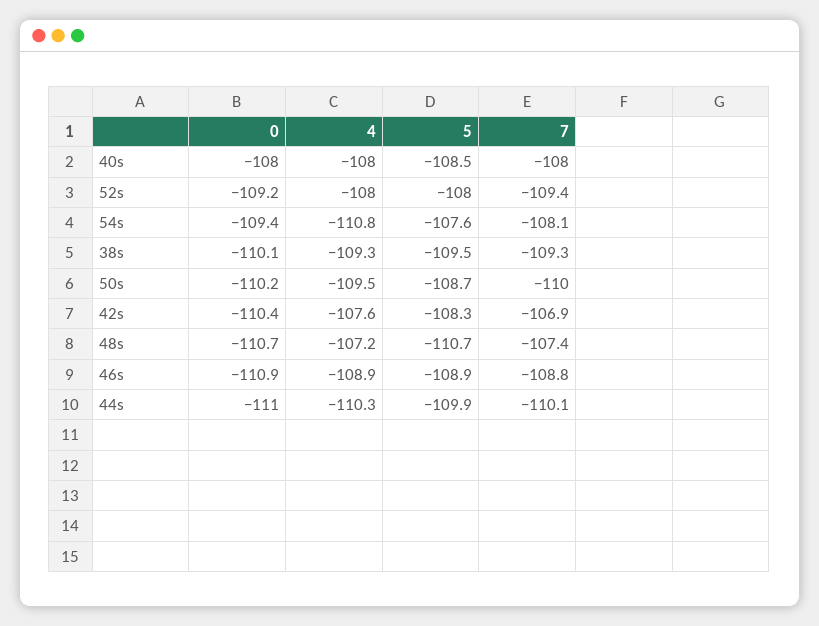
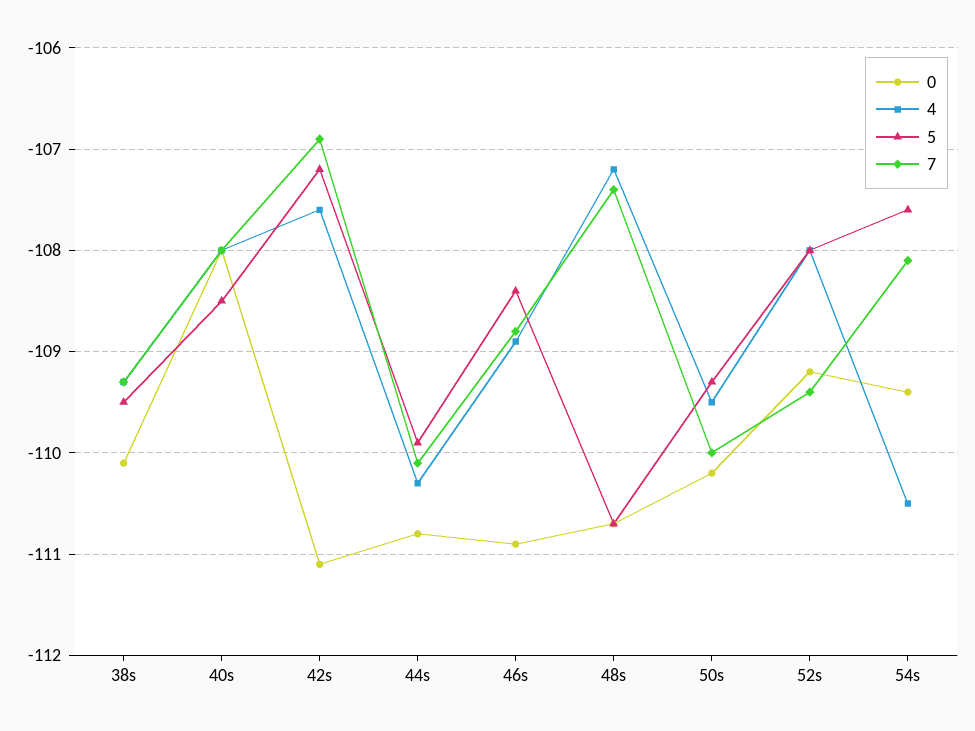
  {
    "0": {
      "40s": -108,
      "52s": -109.2,
      "54s": -109.4,
      "38s": -110.1,
      "50s": -110.2,
-     "42s": -110.4,
+     "42s": -111.1,
      "48s": -110.7,
      "46s": -110.9,
-     "44s": -111
+     "44s": -110.8
    },
    "4": {
      "40s": -108,
      "52s": -108,
-     "54s": -110.8,
+     "54s": -110.5,
      "38s": -109.3,
      "50s": -109.5,
      "42s": -107.6,
      "48s": -107.2,
      "46s": -108.9,
      "44s": -110.3
    },
    "5": {
      "40s": -108.5,
      "52s": -108,
      "54s": -107.6,
      "38s": -109.5,
-     "50s": -108.7,
+     "50s": -109.3,
-     "42s": -108.3,
+     "42s": -107.2,
      "48s": -110.7,
-     "46s": -108.9,
+     "46s": -108.4,
      "44s": -109.9
    },
    "7": {
      "40s": -108,
      "52s": -109.4,
      "54s": -108.1,
      "38s": -109.3,
      "50s": -110,
      "42s": -106.9,
      "48s": -107.4,
      "46s": -108.8,
      "44s": -110.1
    }
  }

